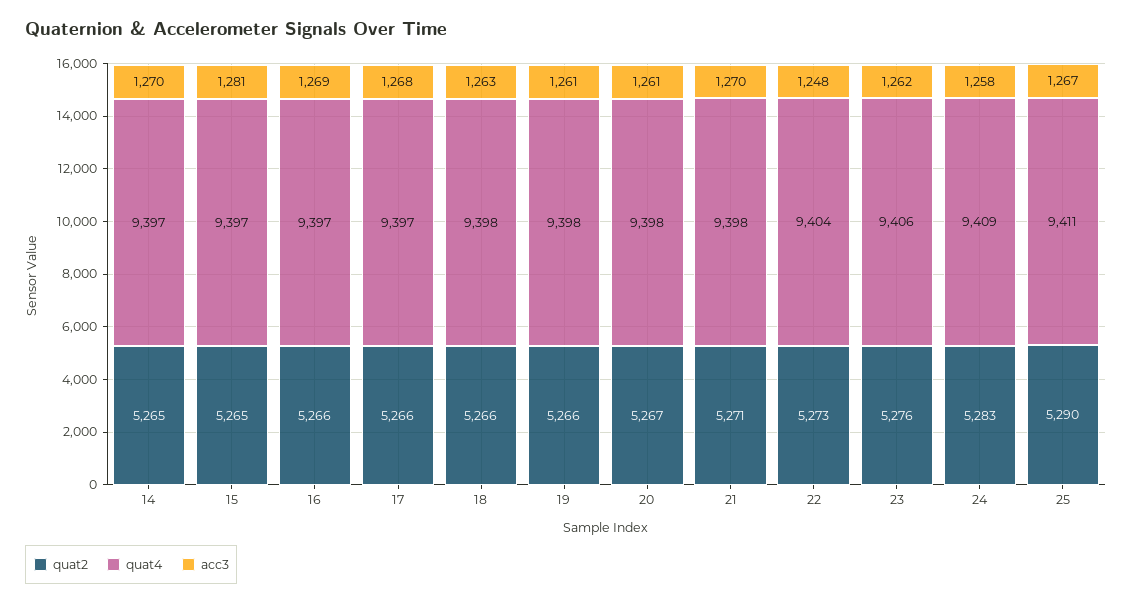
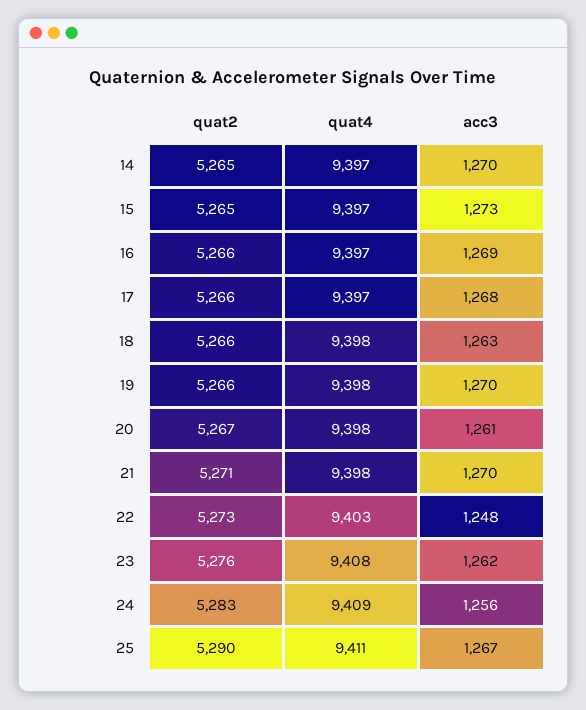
  {
    "quat2": {
      "14": 5265,
      "15": 5265,
      "16": 5266,
      "17": 5266,
      "18": 5266,
      "19": 5266,
      "20": 5267,
      "21": 5271,
      "22": 5273,
      "23": 5276,
      "24": 5283,
      "25": 5290
    },
    "quat4": {
      "14": 9397,
      "15": 9397,
      "16": 9397,
      "17": 9397,
      "18": 9398,
      "19": 9398,
      "20": 9398,
      "21": 9398,
-     "22": 9404,
+     "22": 9403,
-     "23": 9406,
+     "23": 9408,
      "24": 9409,
      "25": 9411
    },
    "acc3": {
      "14": 1270,
-     "15": 1281,
+     "15": 1273,
      "16": 1269,
      "17": 1268,
      "18": 1263,
-     "19": 1261,
+     "19": 1270,
      "20": 1261,
      "21": 1270,
      "22": 1248,
      "23": 1262,
-     "24": 1258,
+     "24": 1256,
      "25": 1267
    }
  }

